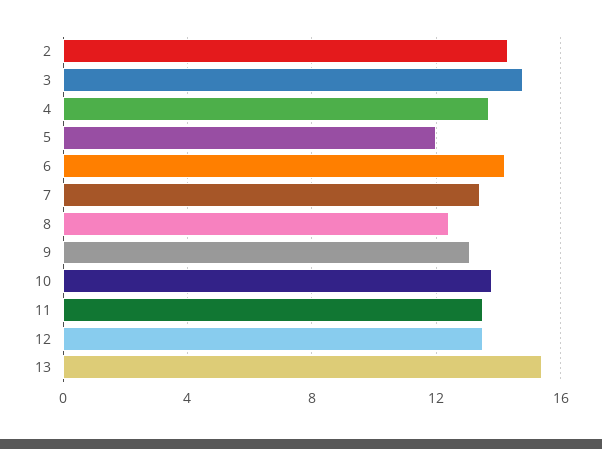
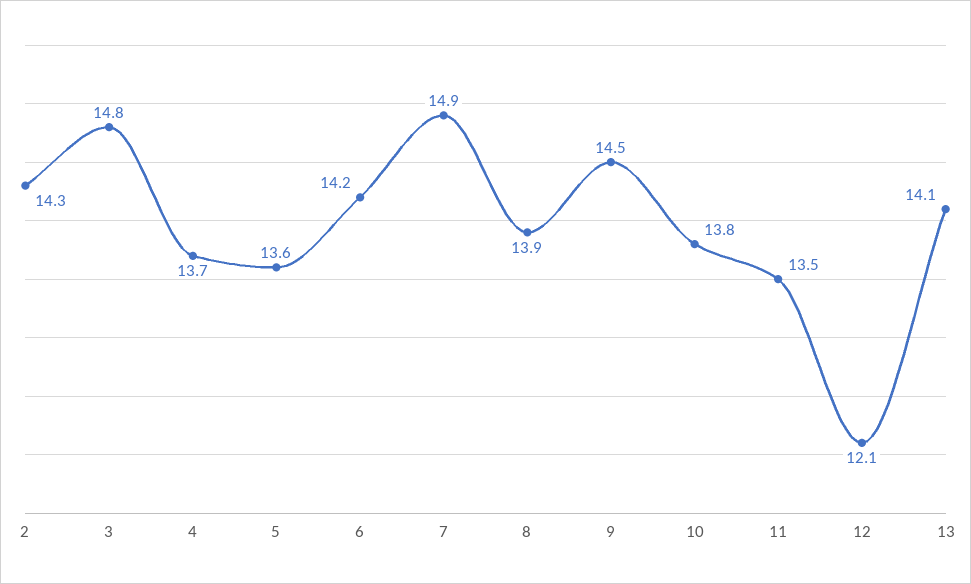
  {
    "2": 14.3,
    "3": 14.8,
    "4": 13.7,
-   "5": 12,
+   "5": 13.6,
    "6": 14.2,
-   "7": 13.5,
+   "7": 14.9,
-   "8": 12.5,
+   "8": 13.9,
-   "9": 13,
+   "9": 14.5,
    "10": 13.8,
    "11": 13.5,
-   "12": 13.5,
+   "12": 12.1,
-   "13": 15.5
+   "13": 14.1
  }

